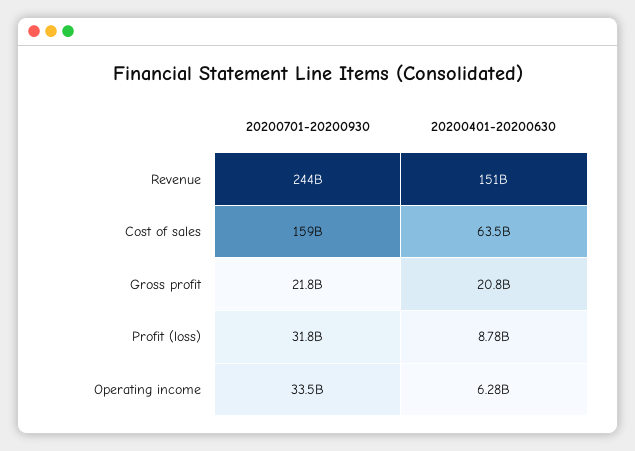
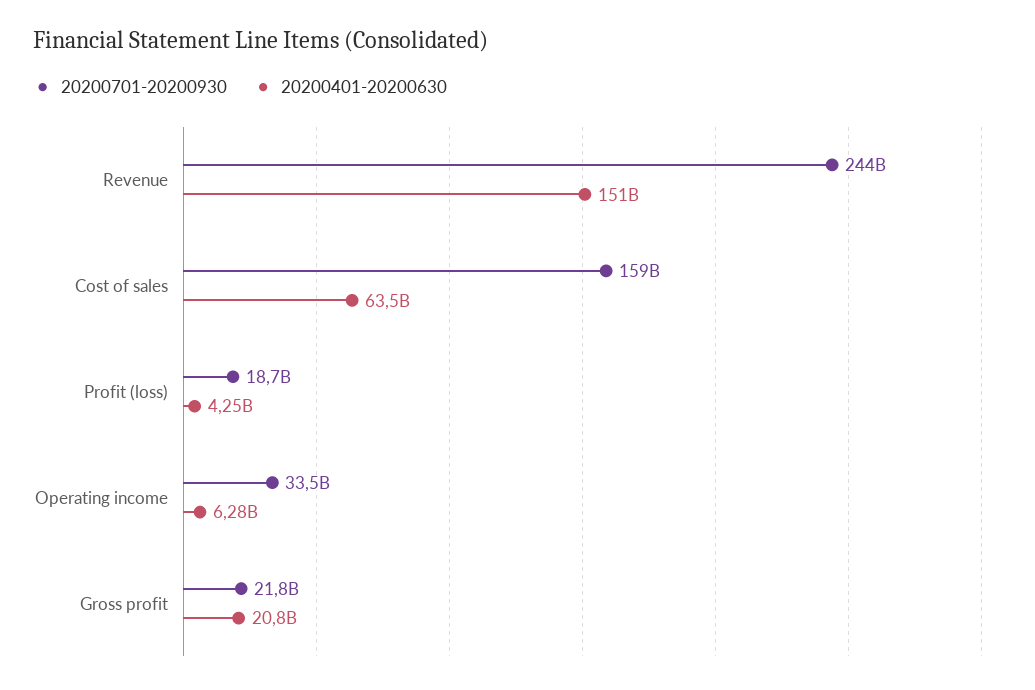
  {
    "20200701-20200930": {
      "Revenue": 244000000000,
      "Cost of sales": 159000000000,
      "Gross profit": 21800000000,
-     "Profit (loss)": 31800000000,
+     "Profit (loss)": 18700000000,
      "Operating income": 33500000000
    },
    "20200401-20200630": {
      "Revenue": 151000000000,
      "Cost of sales": 63500000000,
      "Gross profit": 20800000000,
-     "Profit (loss)": 8780000000,
+     "Profit (loss)": 4250000000,
      "Operating income": 6280000000
    }
  }

